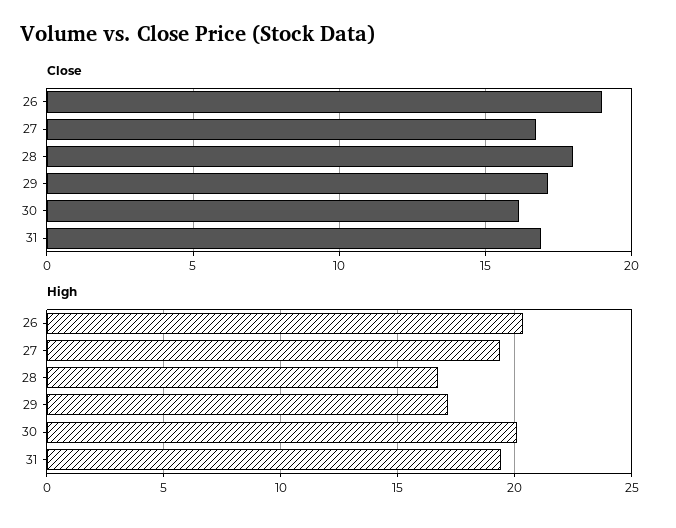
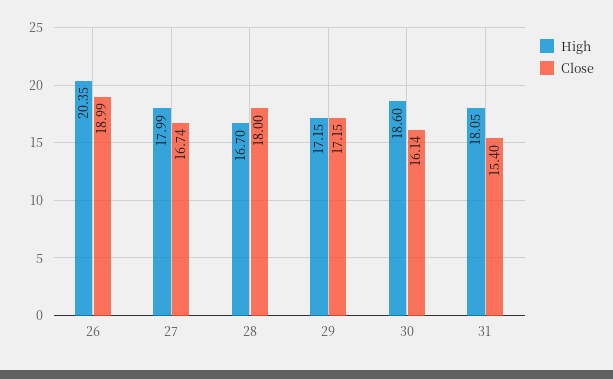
  {
    "Close": {
      "26": 18.99,
      "27": 16.74,
      "28": 18,
      "29": 17.15,
      "30": 16.14,
-     "31": 17
+     "31": 15.4
    },
    "High": {
      "26": 20.35,
-     "27": 19.5,
+     "27": 17.99,
      "28": 16.7,
      "29": 17.15,
-     "30": 20,
+     "30": 18.6,
-     "31": 19.5
+     "31": 18.05
    }
  }

